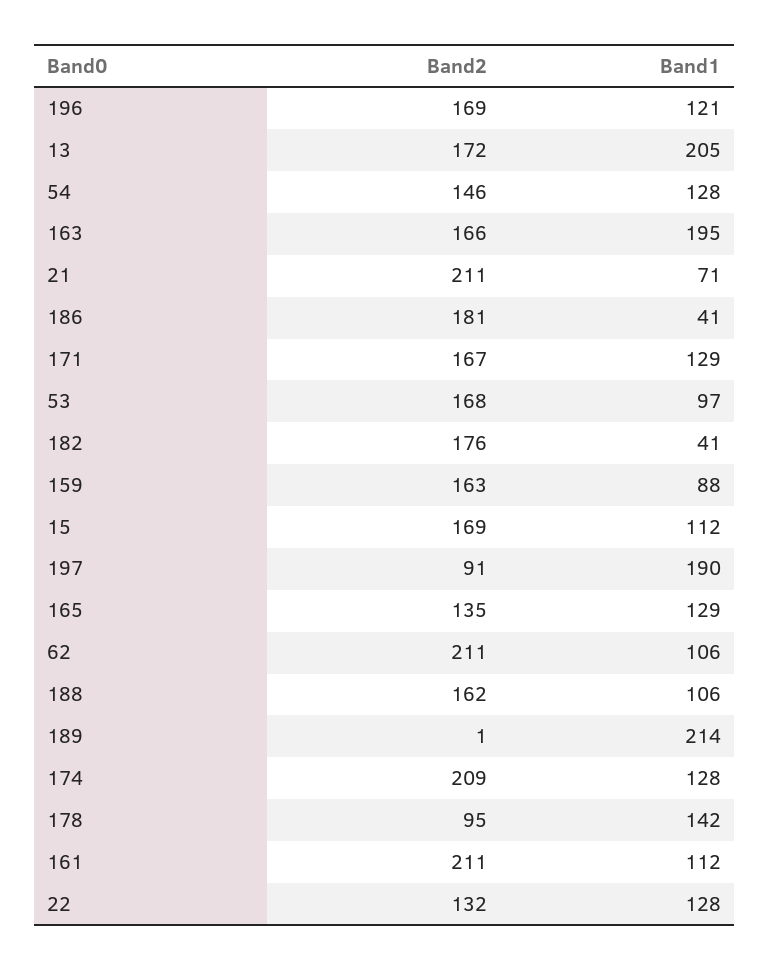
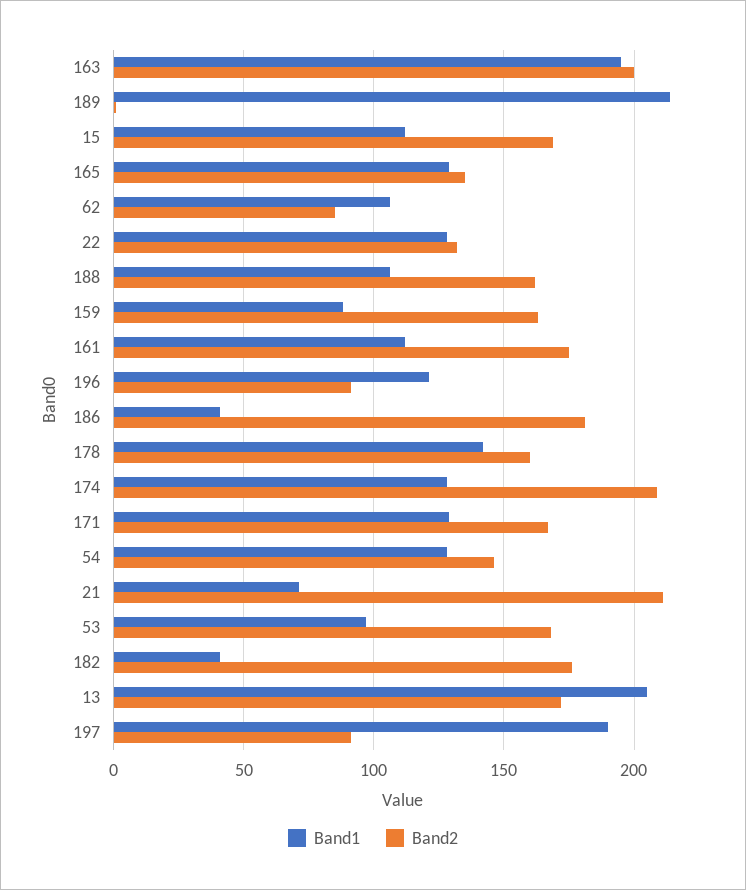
  {
    "Band2": {
-     "196": 169,
+     "196": 90,
      "13": 172,
      "54": 146,
-     "163": 166,
+     "163": 200,
      "21": 211,
      "186": 181,
      "171": 167,
      "53": 168,
      "182": 176,
      "159": 163,
      "15": 169,
      "197": 91,
      "165": 135,
-     "62": 211,
+     "62": 85,
      "188": 162,
      "189": 1,
      "174": 209,
-     "178": 95,
+     "178": 160,
-     "161": 211,
+     "161": 175,
      "22": 132
    },
    "Band1": {
      "196": 121,
      "13": 205,
      "54": 128,
      "163": 195,
      "21": 71,
      "186": 41,
      "171": 129,
      "53": 97,
      "182": 41,
      "159": 88,
      "15": 112,
      "197": 190,
      "165": 129,
      "62": 106,
      "188": 106,
      "189": 214,
      "174": 128,
      "178": 142,
      "161": 112,
      "22": 128
    }
  }

